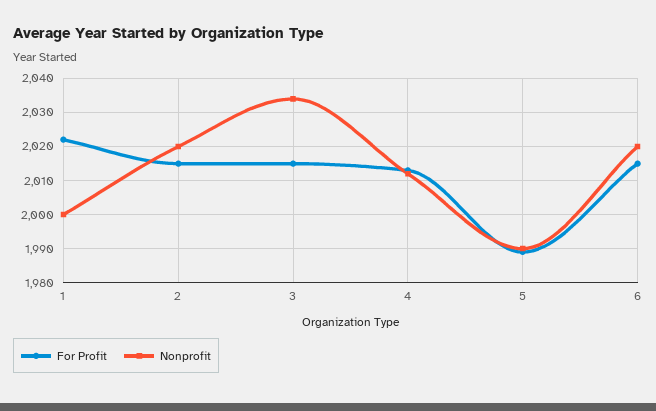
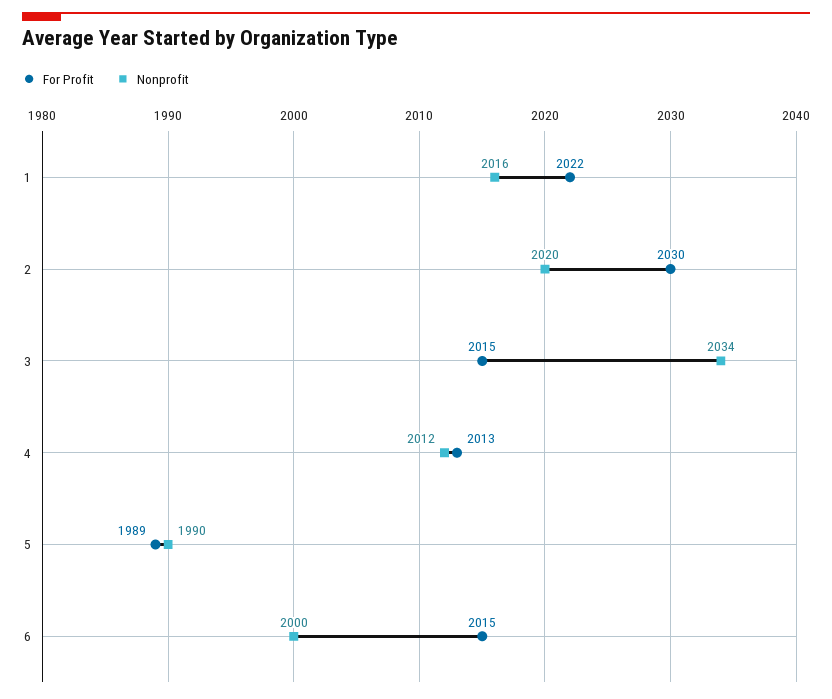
  {
    "For Profit": {
      "1": 2022,
-     "2": 2015,
+     "2": 2030,
      "3": 2015,
      "4": 2013,
      "5": 1989,
      "6": 2015
    },
    "Nonprofit": {
-     "1": 2000,
+     "1": 2016,
      "2": 2020,
      "3": 2034,
      "4": 2012,
      "5": 1990,
-     "6": 2020
+     "6": 2000
    }
  }

